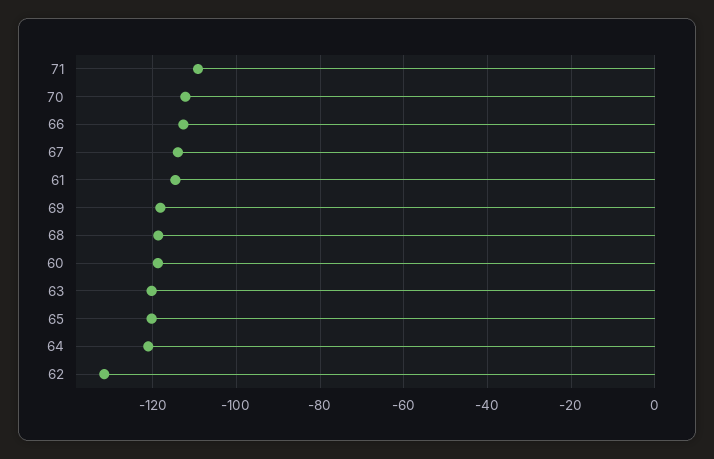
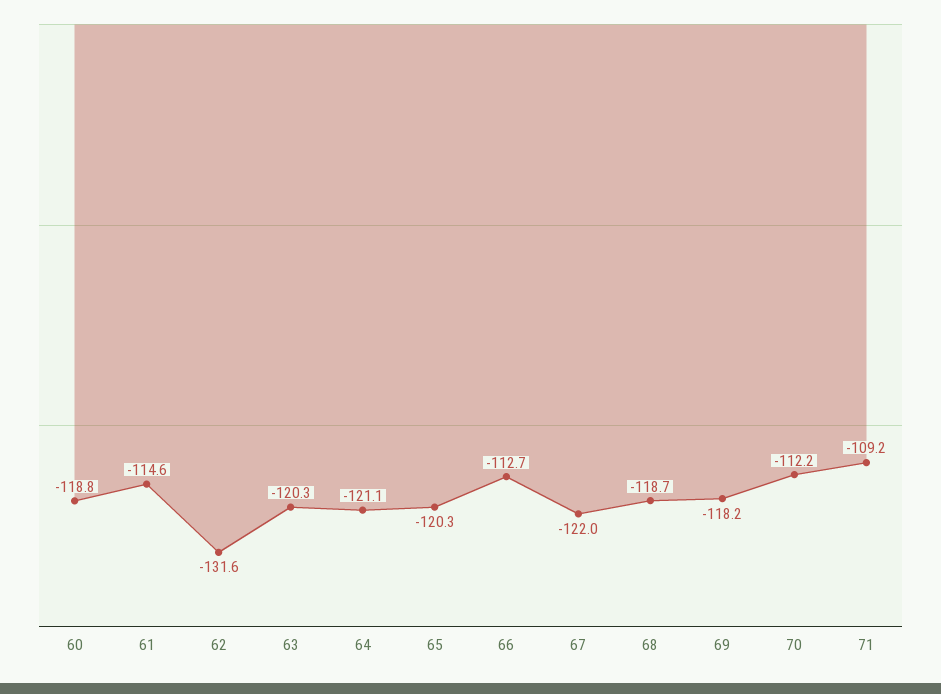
  {
    "71": -109.2,
    "70": -112.2,
    "66": -112.7,
-   "67": -114,
+   "67": -122,
    "61": -114.6,
    "69": -118.2,
    "68": -118.7,
    "60": -118.8,
    "63": -120.3,
    "65": -120.3,
    "64": -121.1,
    "62": -131.6
  }

